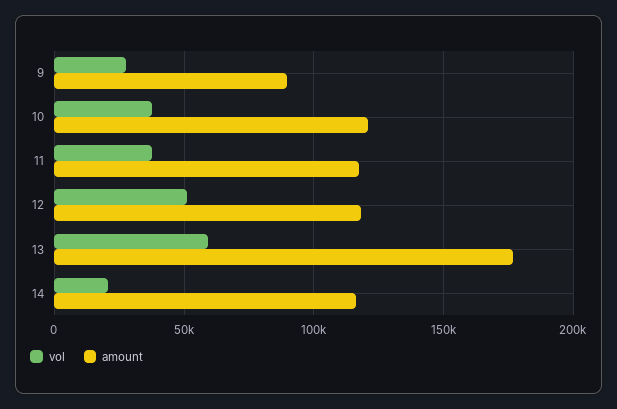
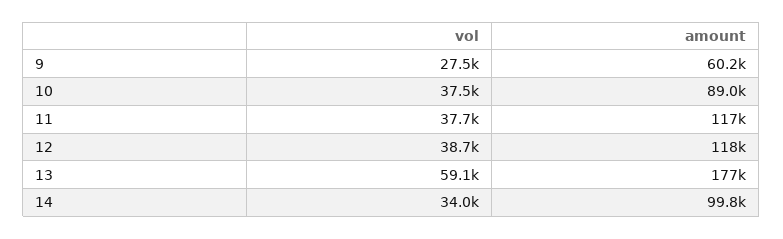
  {
    "vol": {
      "9": 27500,
      "10": 37500,
      "11": 37700,
-     "12": 50000,
+     "12": 38700,
      "13": 59100,
-     "14": 20000
+     "14": 34000
    },
    "amount": {
-     "9": 90000,
+     "9": 60200,
-     "10": 120000,
+     "10": 89000,
      "11": 117000,
      "12": 118000,
      "13": 177000,
-     "14": 115000
+     "14": 99800
    }
  }

